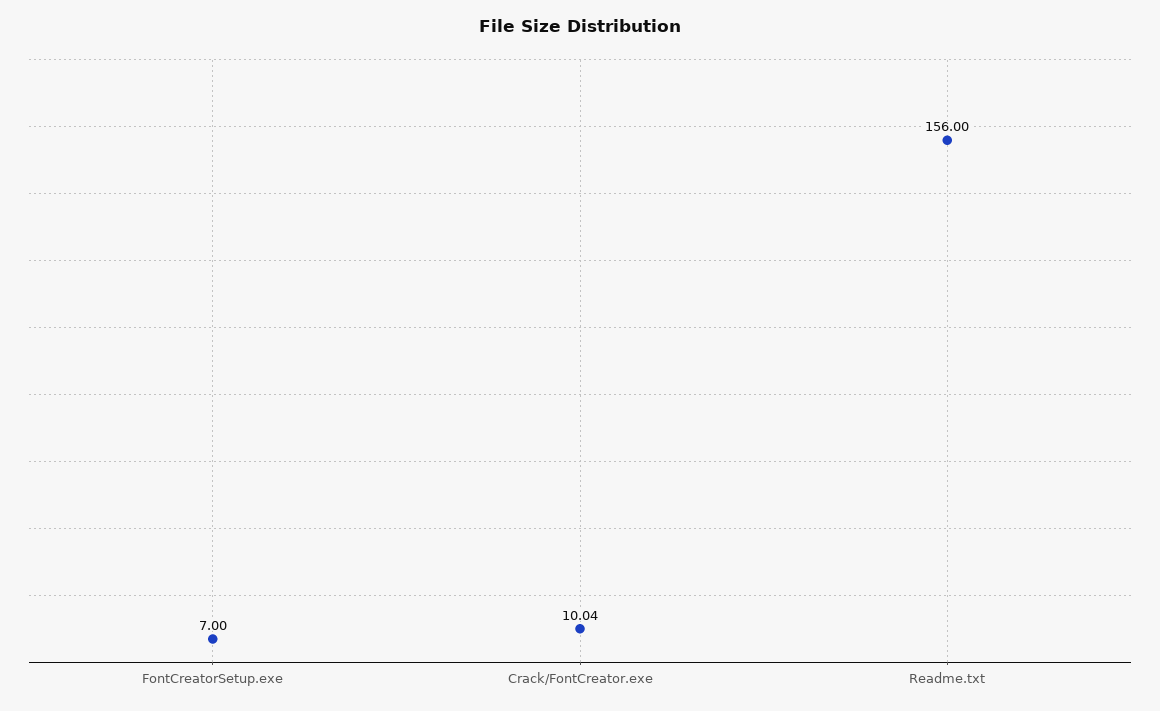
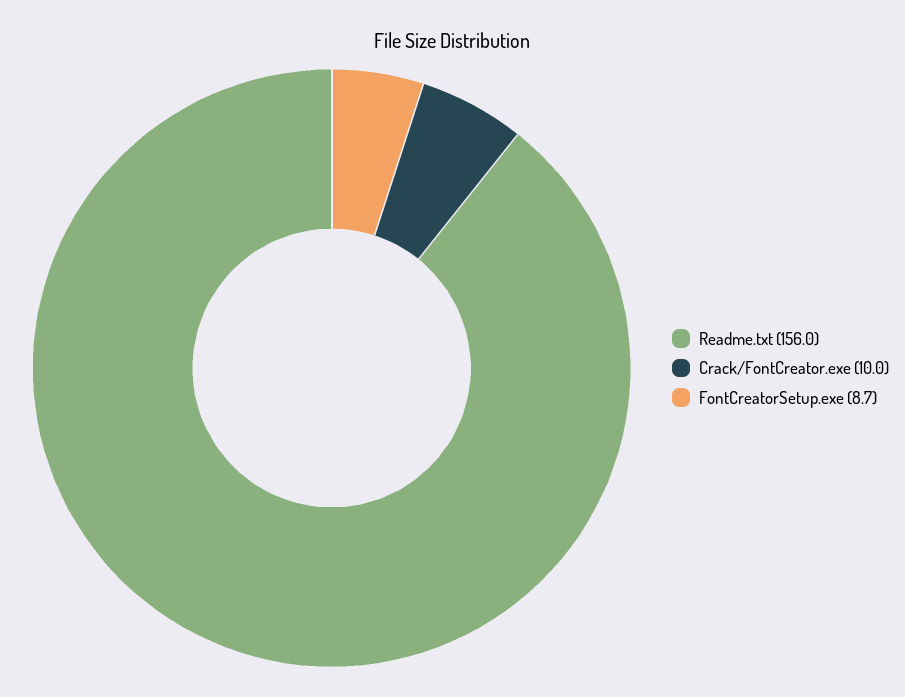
  {
-   "FontCreatorSetup.exe": 7,
+   "FontCreatorSetup.exe": 8.7,
    "Crack/FontCreator.exe": 10.04,
    "Readme.txt": 156
  }

